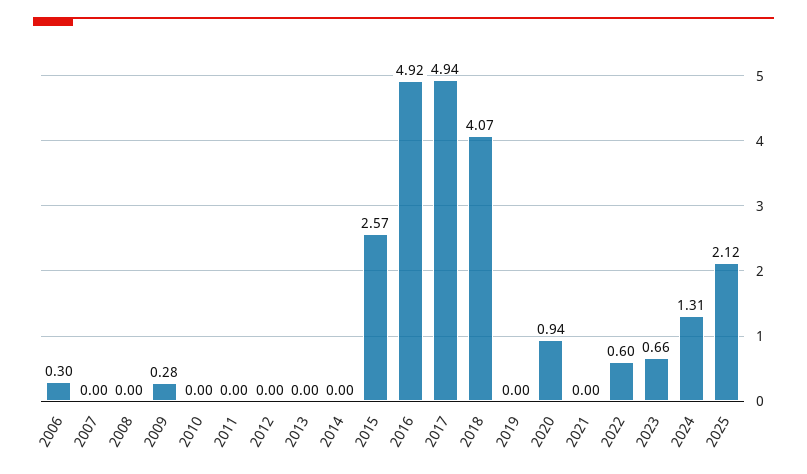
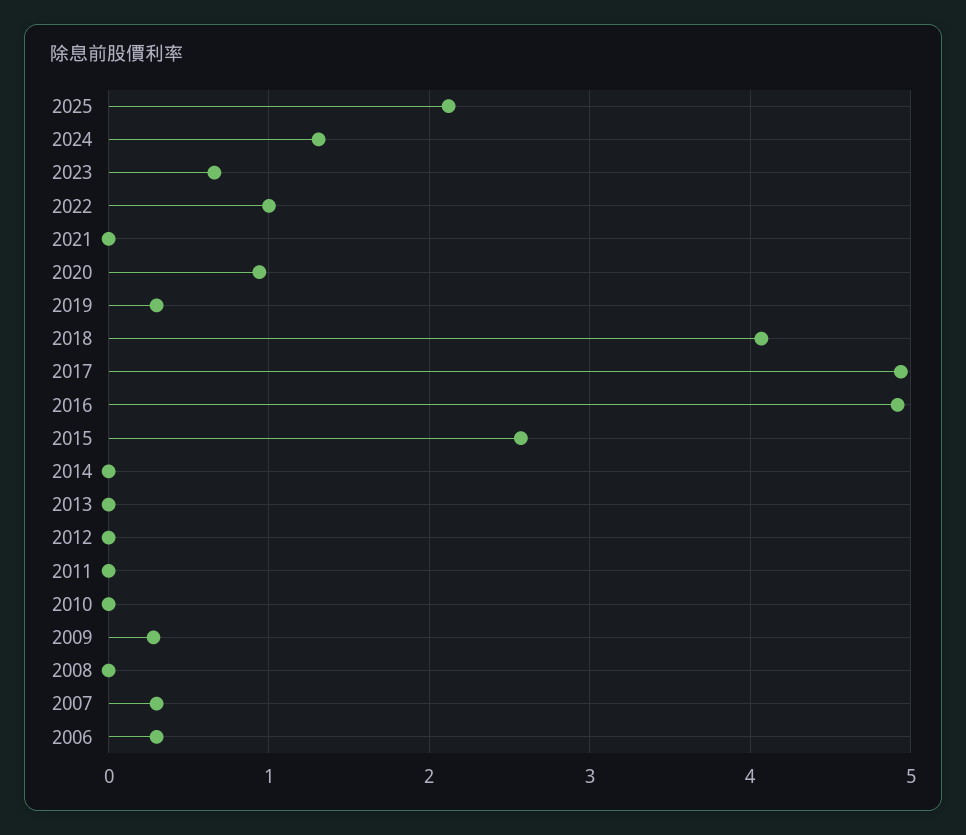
  {
    "2006": 0.3,
-   "2007": 0,
+   "2007": 0.3,
    "2008": 0,
    "2009": 0.28,
    "2010": 0,
    "2011": 0,
    "2012": 0,
    "2013": 0,
    "2014": 0,
    "2015": 2.57,
    "2016": 4.92,
    "2017": 4.94,
    "2018": 4.07,
-   "2019": 0,
+   "2019": 0.3,
    "2020": 0.94,
    "2021": 0,
-   "2022": 0.6,
+   "2022": 1,
    "2023": 0.66,
    "2024": 1.31,
    "2025": 2.12
  }

